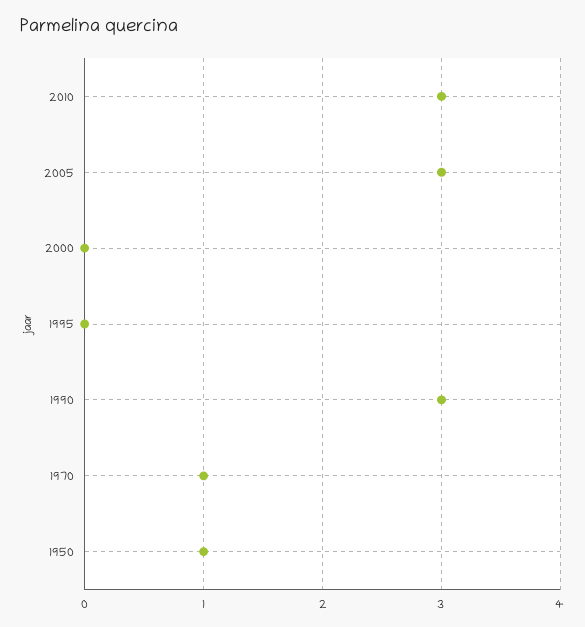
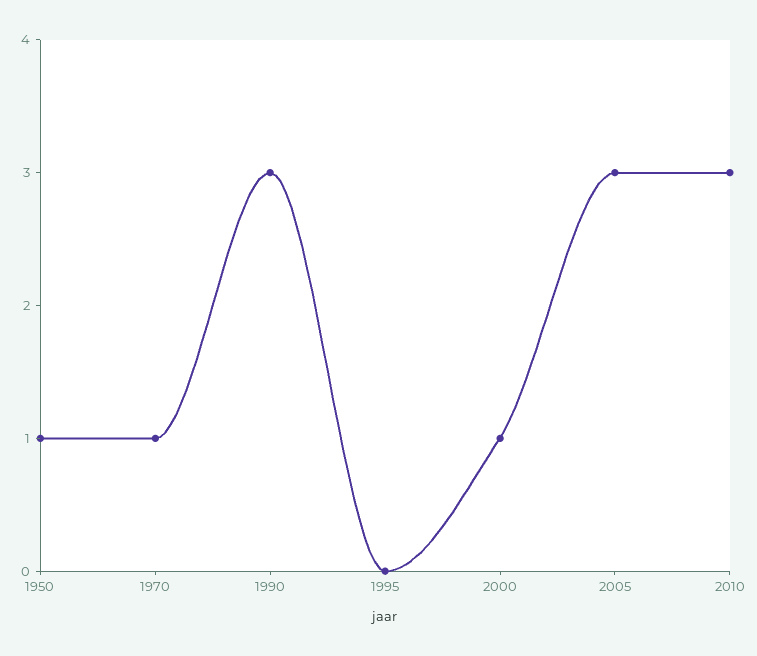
  {
    "2010": 3,
    "2005": 3,
-   "2000": 0,
+   "2000": 1,
    "1995": 0,
    "1990": 3,
    "1970": 1,
    "1950": 1
  }

